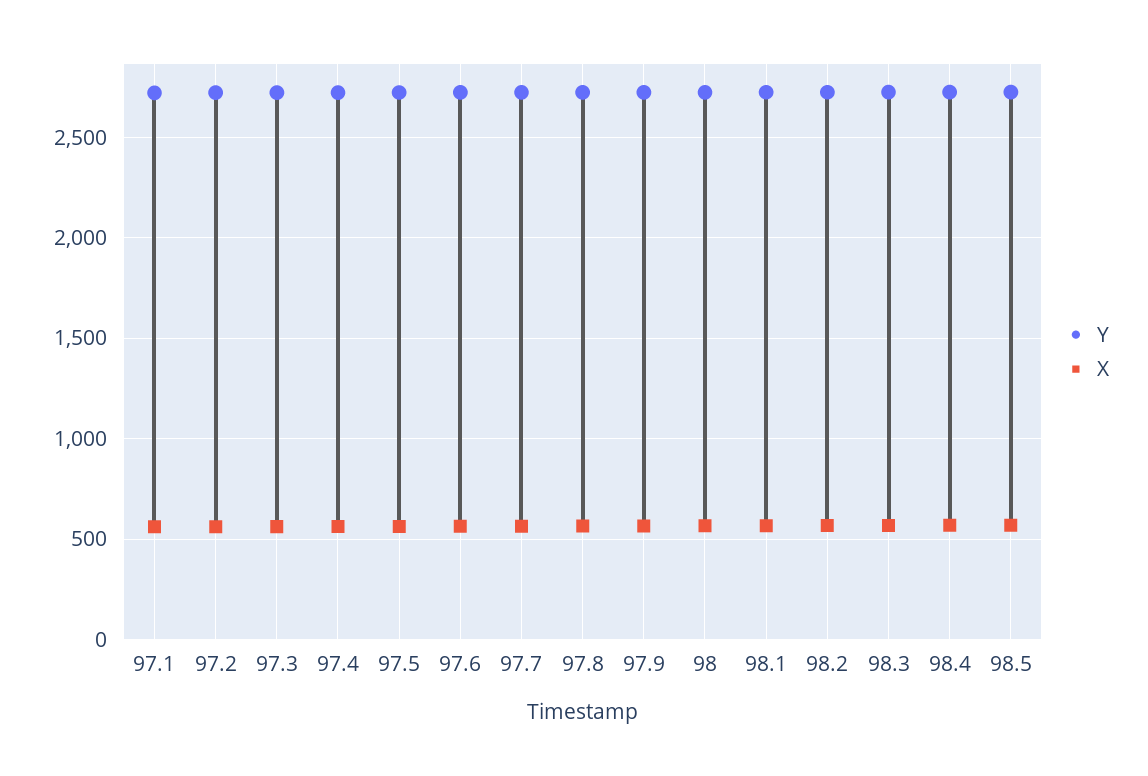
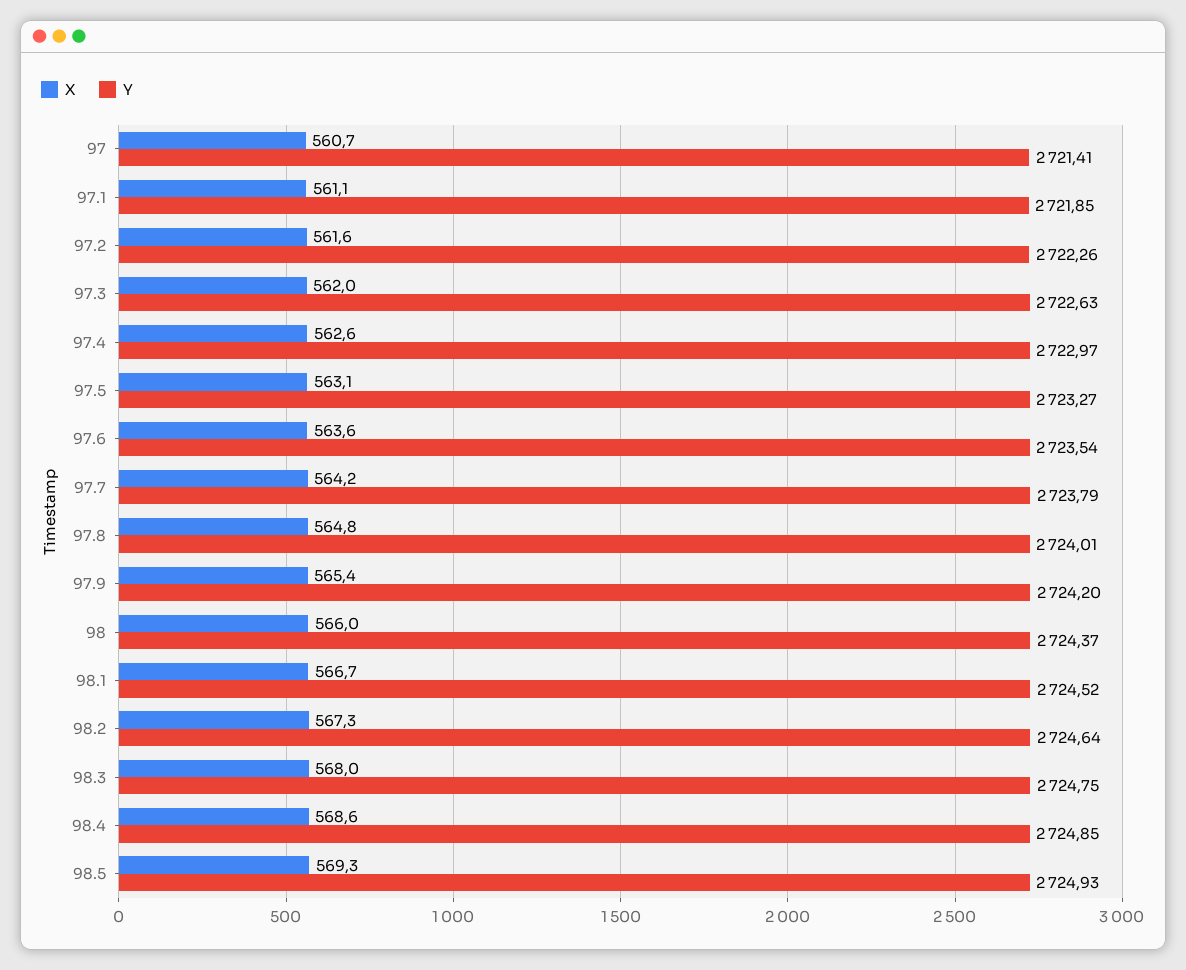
  {
    "Y": {
      "97.1": 2721.85,
      "97.2": 2722.26,
      "97.3": 2722.63,
      "97.4": 2722.97,
      "97.5": 2723.27,
      "97.6": 2723.54,
      "97.7": 2723.79,
      "97.8": 2724.01,
      "97.9": 2724.2,
      "98": 2724.37,
      "98.1": 2724.52,
      "98.2": 2724.64,
      "98.3": 2724.75,
      "98.4": 2724.85,
-     "98.5": 2724.93
+     "98.5": 2724.93,
+     "97": 2721.41
    },
    "X": {
      "97.1": 561.1,
      "97.2": 561.6,
      "97.3": 562,
      "97.4": 562.6,
      "97.5": 563.1,
      "97.6": 563.6,
      "97.7": 564.2,
      "97.8": 564.8,
      "97.9": 565.4,
      "98": 566,
      "98.1": 566.7,
      "98.2": 567.3,
      "98.3": 568,
      "98.4": 568.6,
-     "98.5": 569.3
+     "98.5": 569.3,
+     "97": 560.7
    }
  }

